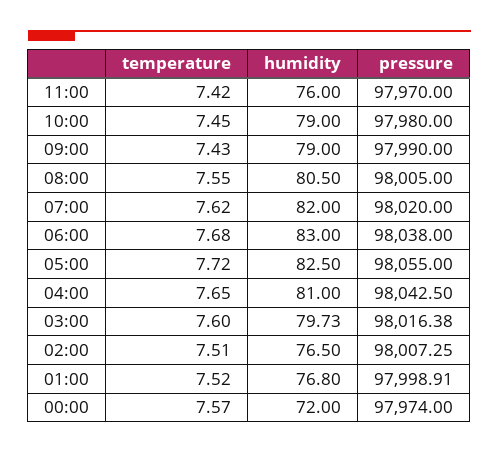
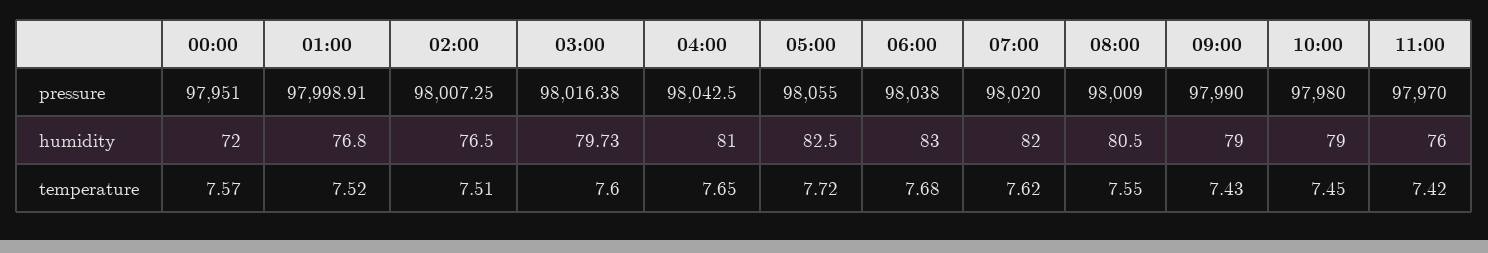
  {
    "temperature": {
      "11:00": 7.42,
      "10:00": 7.45,
      "09:00": 7.43,
      "08:00": 7.55,
      "07:00": 7.62,
      "06:00": 7.68,
      "05:00": 7.72,
      "04:00": 7.65,
      "03:00": 7.6,
      "02:00": 7.51,
      "01:00": 7.52,
      "00:00": 7.57
    },
    "humidity": {
      "11:00": 76,
      "10:00": 79,
      "09:00": 79,
      "08:00": 80.5,
      "07:00": 82,
      "06:00": 83,
      "05:00": 82.5,
      "04:00": 81,
      "03:00": 79.73,
      "02:00": 76.5,
      "01:00": 76.8,
      "00:00": 72
    },
    "pressure": {
      "11:00": 97970,
      "10:00": 97980,
      "09:00": 97990,
-     "08:00": 98005,
+     "08:00": 98009,
      "07:00": 98020,
      "06:00": 98038,
      "05:00": 98055,
      "04:00": 98042.5,
      "03:00": 98016.38,
      "02:00": 98007.25,
      "01:00": 97998.91,
-     "00:00": 97974
+     "00:00": 97951
    }
  }

